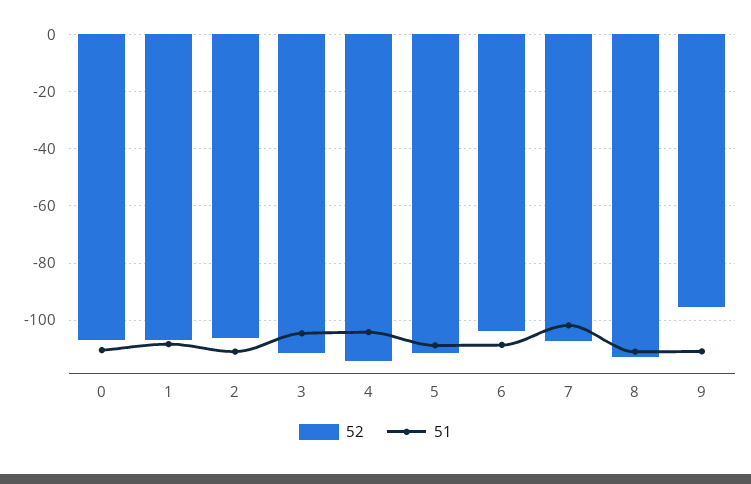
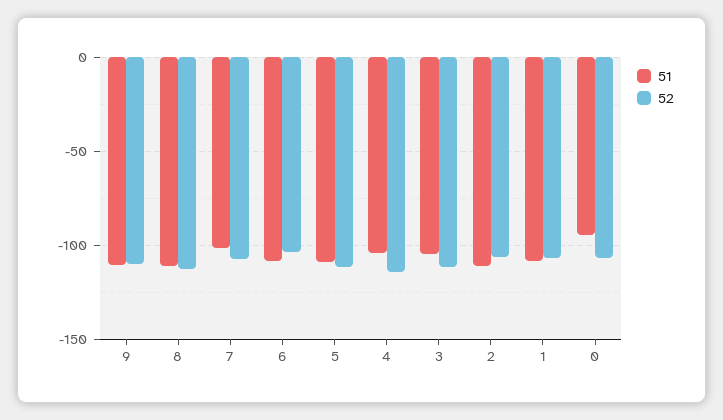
  {
    "52": {
      "0": -107.5,
      "1": -107.5,
      "2": -105,
      "3": -112.5,
      "4": -115,
      "5": -112.5,
      "6": -105,
      "7": -107.5,
      "8": -112.5,
-     "9": -95
+     "9": -110
    },
    "51": {
-     "0": -110,
+     "0": -95,
      "1": -107.5,
      "2": -110,
      "3": -105,
      "4": -105,
      "5": -110,
      "6": -107.5,
      "7": -102.5,
      "8": -110,
      "9": -110
    }
  }

